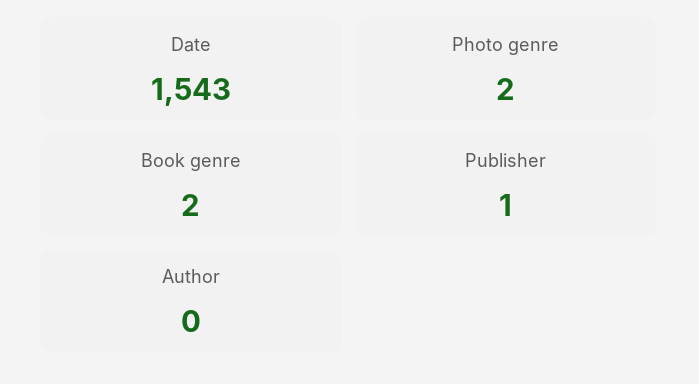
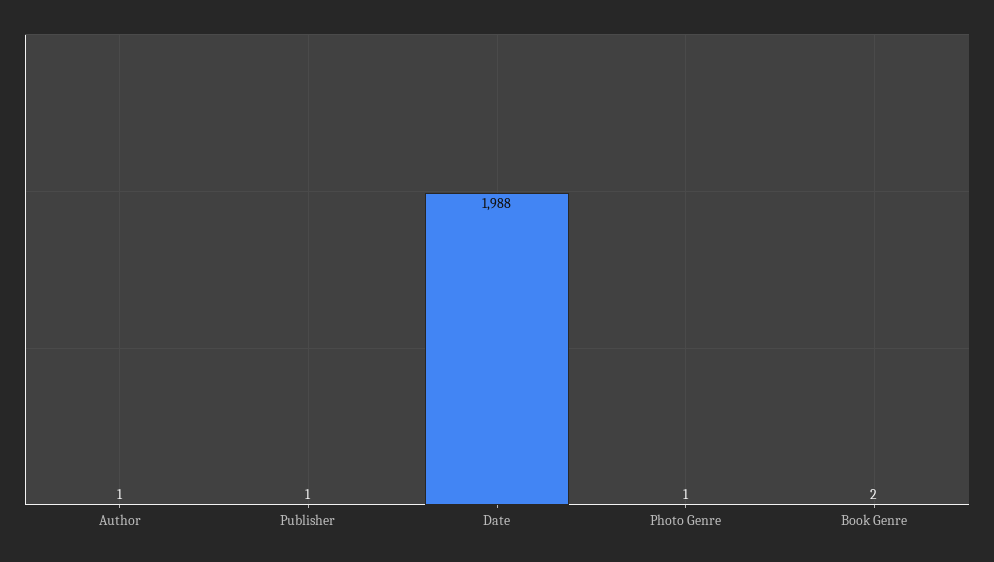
  {
-   "Date": 1543,
+   "Date": 1988,
-   "Photo genre": 2,
+   "Photo genre": 1,
    "Book genre": 2,
    "Publisher": 1,
-   "Author": 0
+   "Author": 1
  }

